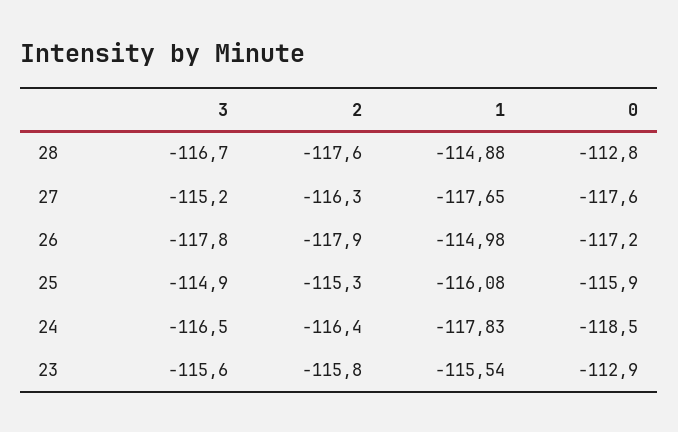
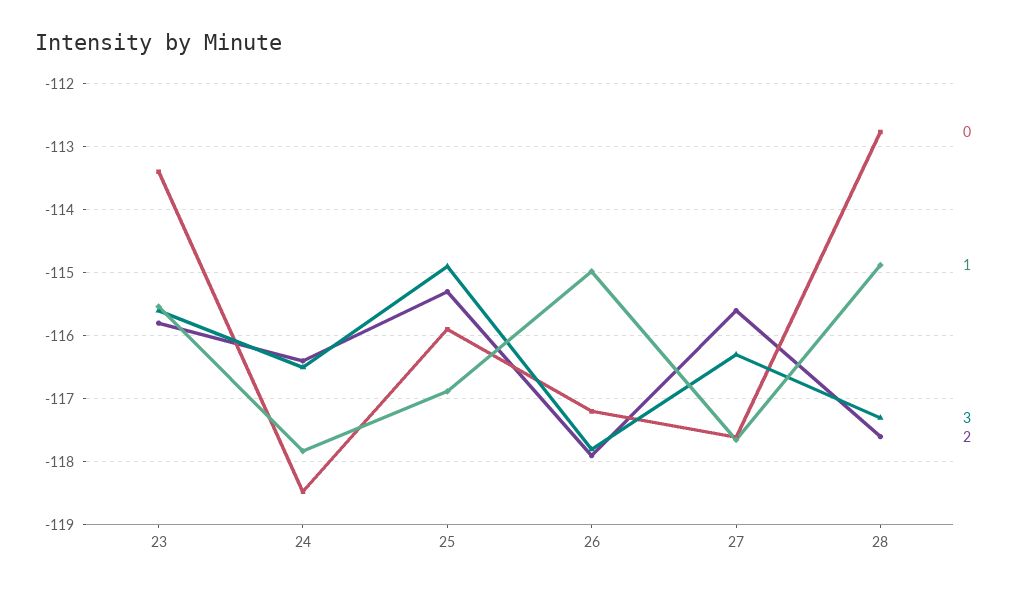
  {
    "3": {
-     "28": -116.7,
+     "28": -117.3,
-     "27": -115.2,
+     "27": -116.3,
      "26": -117.8,
      "25": -114.9,
      "24": -116.5,
      "23": -115.6
    },
    "2": {
      "28": -117.6,
-     "27": -116.3,
+     "27": -115.6,
      "26": -117.9,
      "25": -115.3,
      "24": -116.4,
      "23": -115.8
    },
    "1": {
      "28": -114.88,
      "27": -117.65,
      "26": -114.98,
-     "25": -116.08,
+     "25": -116.9,
      "24": -117.83,
      "23": -115.54
    },
    "0": {
      "28": -112.8,
      "27": -117.6,
      "26": -117.2,
      "25": -115.9,
      "24": -118.5,
-     "23": -112.9
+     "23": -113.4
    }
  }

